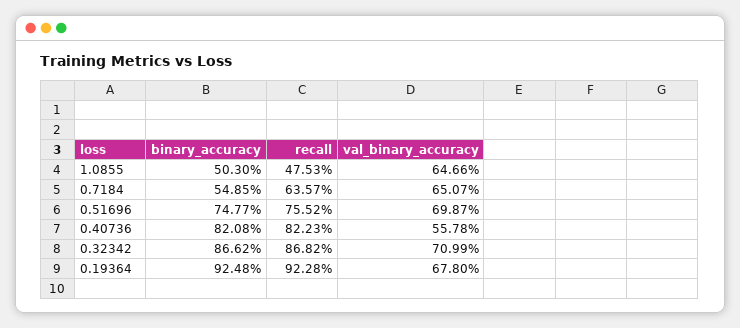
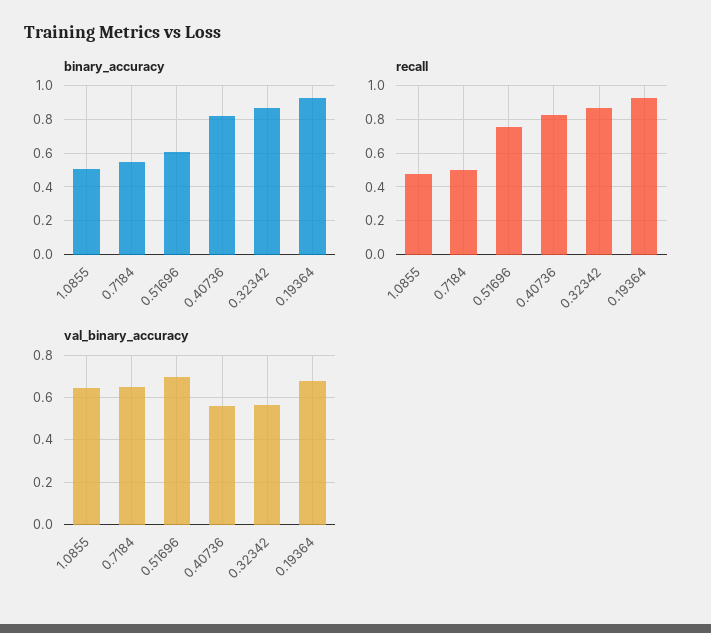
  {
    "binary_accuracy": {
      "1.0855": 0.503,
      "0.7184": 0.5485,
-     "0.51696": 0.7477,
+     "0.51696": 0.6,
      "0.40736": 0.8208,
      "0.32342": 0.8662,
      "0.19364": 0.9248
    },
    "recall": {
      "1.0855": 0.4753,
-     "0.7184": 0.6357,
+     "0.7184": 0.5,
      "0.51696": 0.7552,
      "0.40736": 0.8223,
      "0.32342": 0.8682,
      "0.19364": 0.9228
    },
    "val_binary_accuracy": {
      "1.0855": 0.6466,
      "0.7184": 0.6507,
      "0.51696": 0.6987,
      "0.40736": 0.5578,
-     "0.32342": 0.7099,
+     "0.32342": 0.55,
      "0.19364": 0.678
    }
  }

